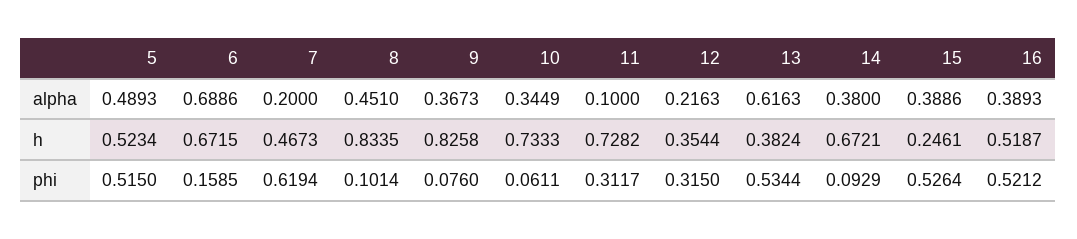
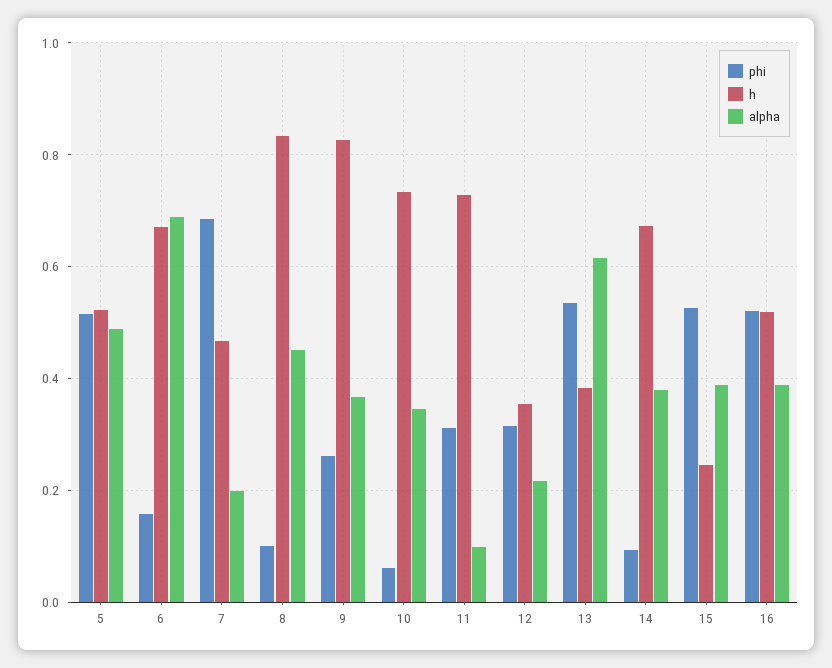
  {
    "alpha": {
      "5": 0.4893,
      "6": 0.6886,
      "7": 0.2,
      "8": 0.451,
      "9": 0.3673,
      "10": 0.3449,
      "11": 0.1,
      "12": 0.2163,
      "13": 0.6163,
      "14": 0.38,
      "15": 0.3886,
      "16": 0.3893
    },
    "h": {
      "5": 0.5234,
      "6": 0.6715,
      "7": 0.4673,
      "8": 0.8335,
      "9": 0.8258,
      "10": 0.7333,
      "11": 0.7282,
      "12": 0.3544,
      "13": 0.3824,
      "14": 0.6721,
      "15": 0.2461,
      "16": 0.5187
    },
    "phi": {
      "5": 0.515,
      "6": 0.1585,
-     "7": 0.6194,
+     "7": 0.68,
      "8": 0.1014,
-     "9": 0.076,
+     "9": 0.26,
      "10": 0.0611,
      "11": 0.3117,
      "12": 0.315,
      "13": 0.5344,
      "14": 0.0929,
      "15": 0.5264,
      "16": 0.5212
    }
  }

